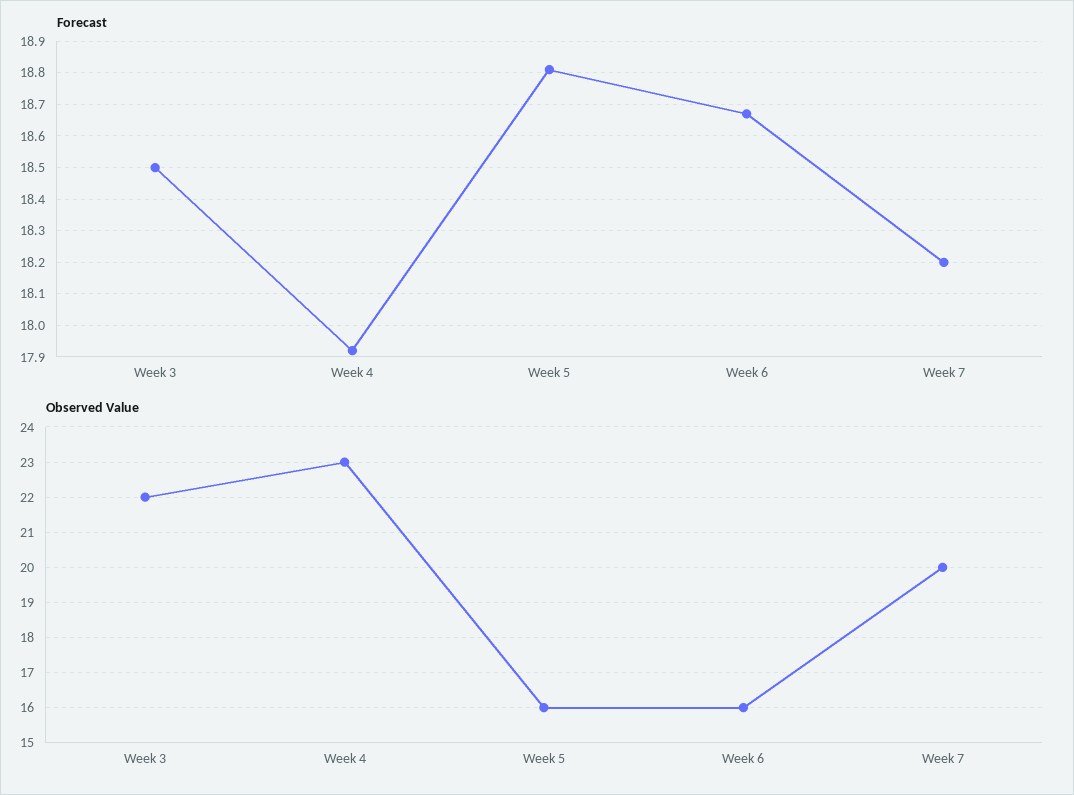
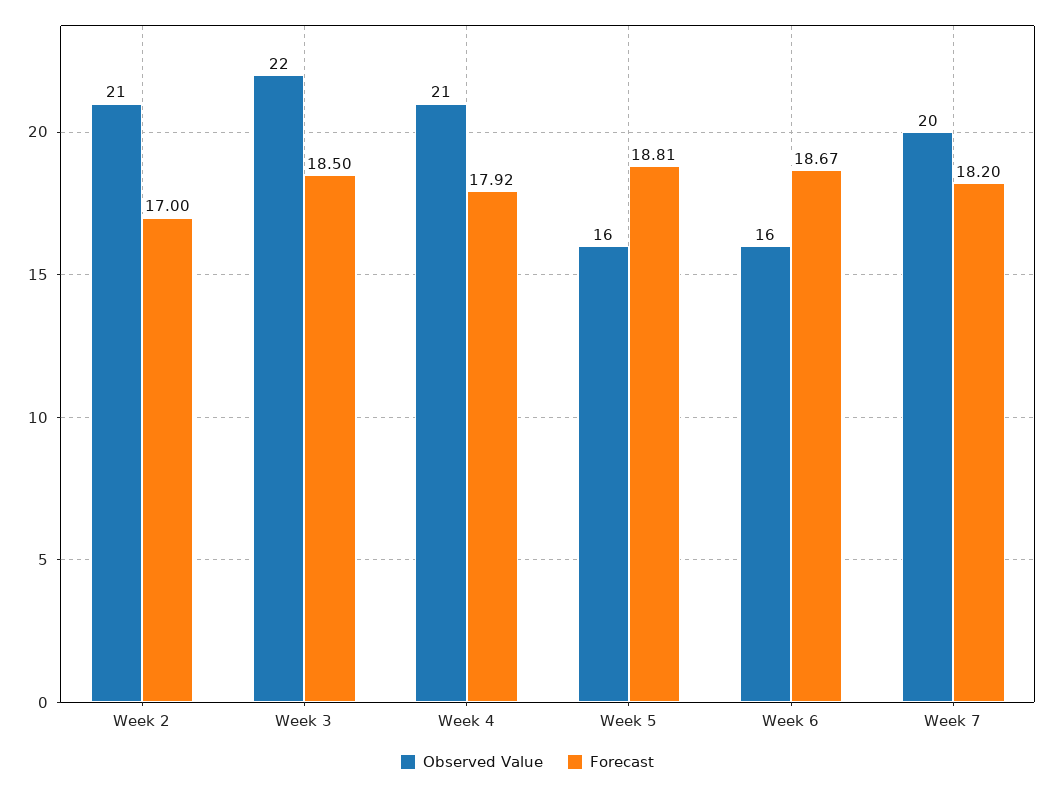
  {
    "Forecast": {
      "Week 3": 18.5,
      "Week 4": 17.92,
      "Week 5": 18.81,
      "Week 6": 18.67,
-     "Week 7": 18.2
+     "Week 7": 18.2,
+     "Week 2": 17
    },
    "Observed Value": {
      "Week 3": 22,
-     "Week 4": 23,
+     "Week 4": 21,
      "Week 5": 16,
      "Week 6": 16,
-     "Week 7": 20
+     "Week 7": 20,
+     "Week 2": 21
    }
  }

